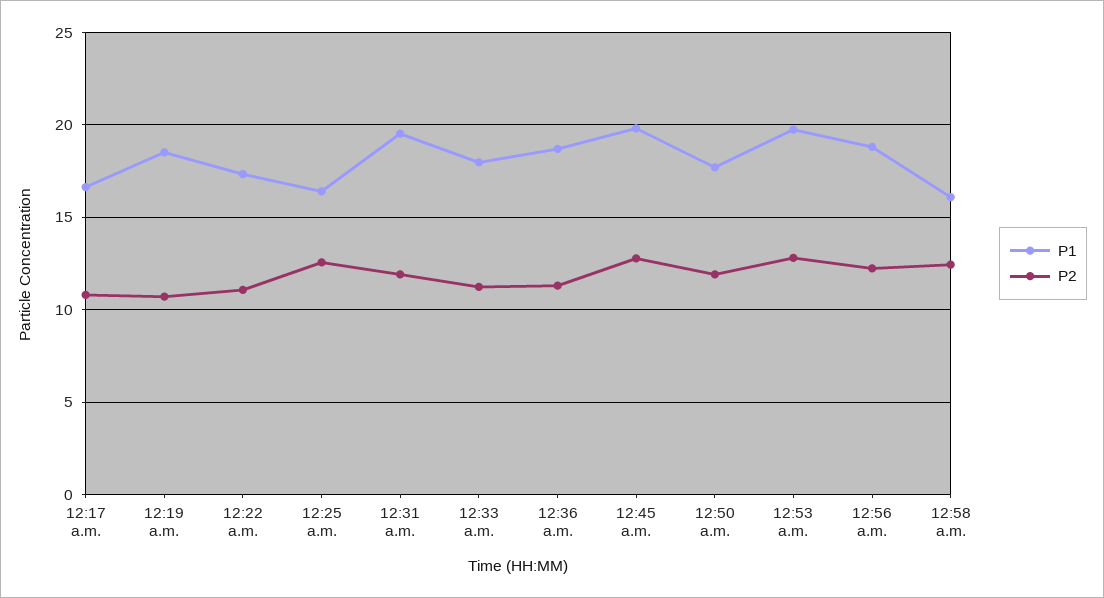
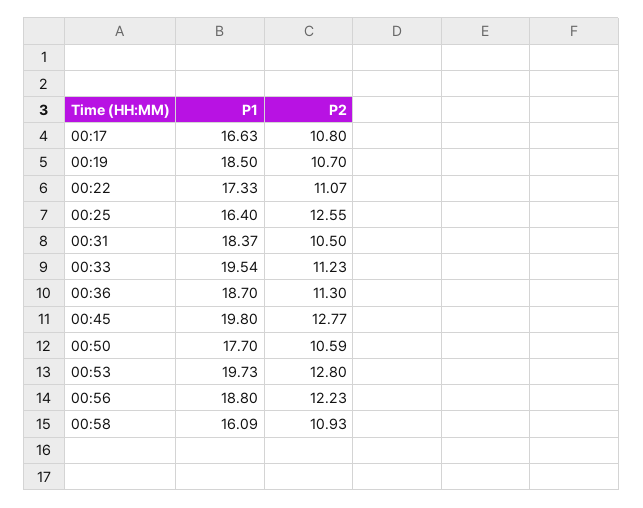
  {
    "P1": {
      "12:17 a.m.": 16.63,
      "12:19 a.m.": 18.5,
      "12:22 a.m.": 17.33,
      "12:25 a.m.": 16.4,
-     "12:31 a.m.": 19.5,
+     "12:31 a.m.": 18.37,
-     "12:33 a.m.": 18,
+     "12:33 a.m.": 19.54,
      "12:36 a.m.": 18.7,
      "12:45 a.m.": 19.8,
      "12:50 a.m.": 17.7,
      "12:53 a.m.": 19.73,
      "12:56 a.m.": 18.8,
      "12:58 a.m.": 16.09
    },
    "P2": {
      "12:17 a.m.": 10.8,
      "12:19 a.m.": 10.7,
      "12:22 a.m.": 11.07,
      "12:25 a.m.": 12.55,
-     "12:31 a.m.": 12,
+     "12:31 a.m.": 10.5,
      "12:33 a.m.": 11.23,
      "12:36 a.m.": 11.3,
      "12:45 a.m.": 12.77,
-     "12:50 a.m.": 12,
+     "12:50 a.m.": 10.59,
      "12:53 a.m.": 12.8,
      "12:56 a.m.": 12.23,
-     "12:58 a.m.": 12.5
+     "12:58 a.m.": 10.93
    }
  }

